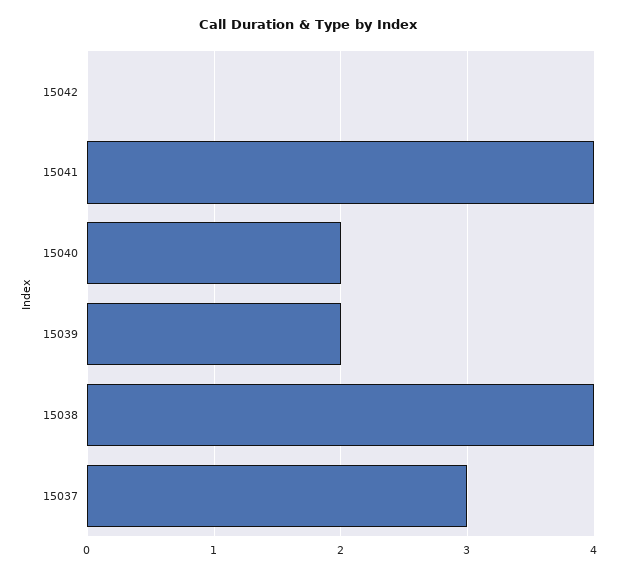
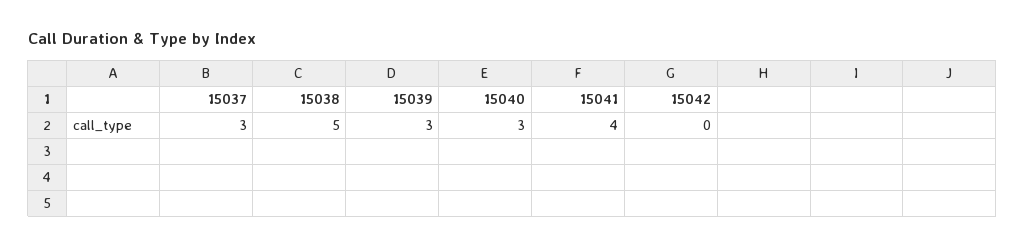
  {
    "15042": 0,
    "15041": 4,
-   "15040": 2,
+   "15040": 3,
-   "15039": 2,
+   "15039": 3,
-   "15038": 4,
+   "15038": 5,
    "15037": 3
  }

